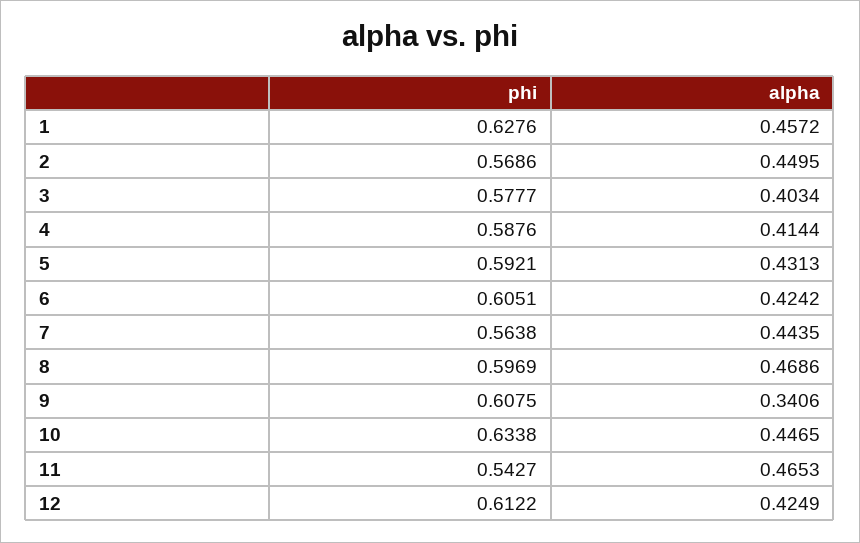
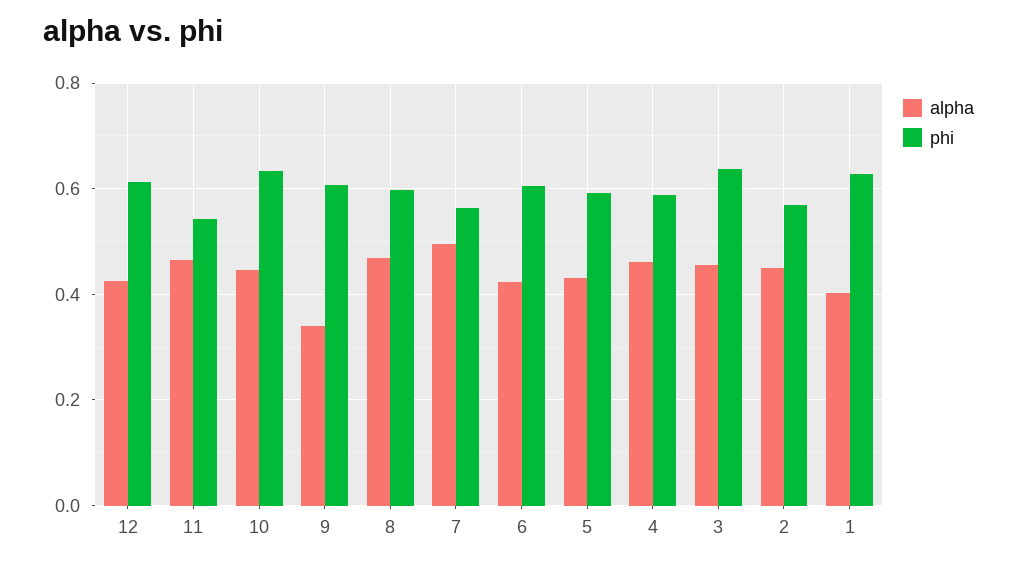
  {
    "phi": {
      "1": 0.6276,
      "2": 0.5686,
-     "3": 0.5777,
+     "3": 0.64,
      "4": 0.5876,
      "5": 0.5921,
      "6": 0.6051,
      "7": 0.5638,
      "8": 0.5969,
      "9": 0.6075,
      "10": 0.6338,
      "11": 0.5427,
      "12": 0.6122
    },
    "alpha": {
-     "1": 0.4572,
+     "1": 0.4,
      "2": 0.4495,
-     "3": 0.4034,
+     "3": 0.46,
-     "4": 0.4144,
+     "4": 0.46,
      "5": 0.4313,
      "6": 0.4242,
-     "7": 0.4435,
+     "7": 0.5,
      "8": 0.4686,
      "9": 0.3406,
      "10": 0.4465,
      "11": 0.4653,
      "12": 0.4249
    }
  }

